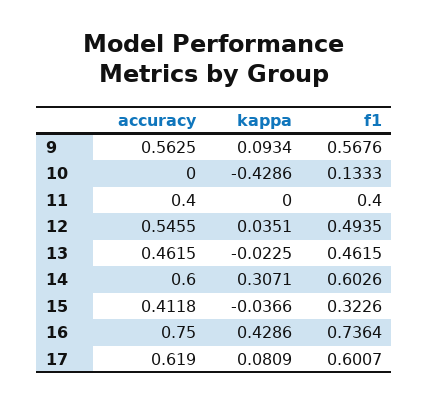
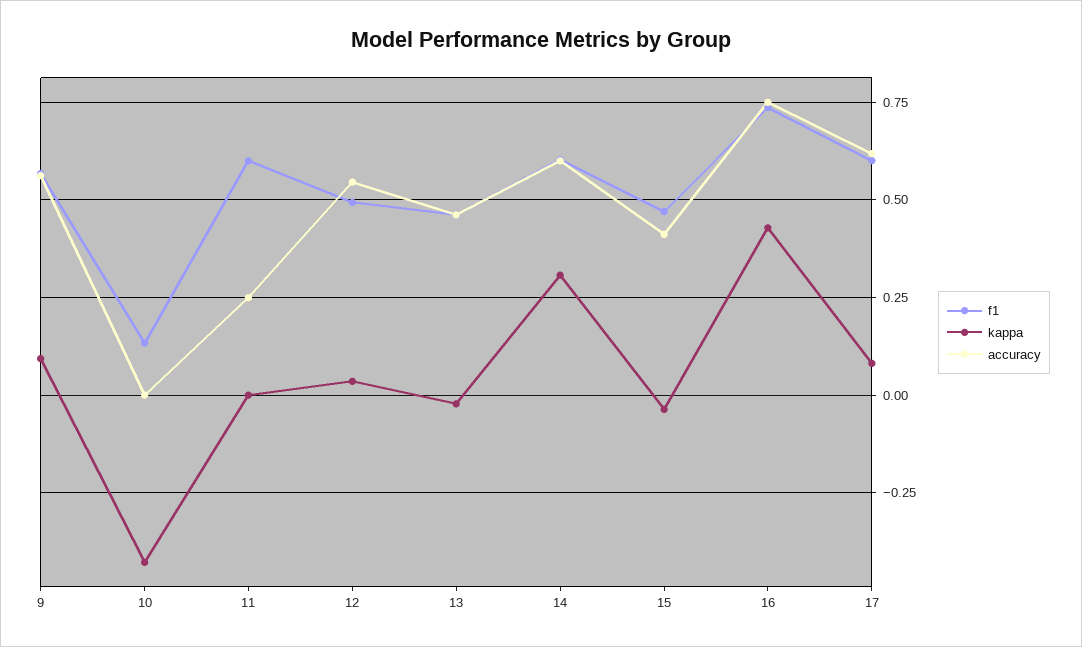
  {
    "accuracy": {
      "9": 0.5625,
      "10": 0,
-     "11": 0.4,
+     "11": 0.25,
      "12": 0.5455,
      "13": 0.4615,
      "14": 0.6,
      "15": 0.4118,
      "16": 0.75,
      "17": 0.619
    },
    "kappa": {
      "9": 0.0934,
      "10": -0.4286,
      "11": 0,
      "12": 0.0351,
      "13": -0.0225,
      "14": 0.3071,
      "15": -0.0366,
      "16": 0.4286,
      "17": 0.0809
    },
    "f1": {
      "9": 0.5676,
      "10": 0.1333,
-     "11": 0.4,
+     "11": 0.6,
      "12": 0.4935,
      "13": 0.4615,
      "14": 0.6026,
-     "15": 0.3226,
+     "15": 0.475,
      "16": 0.7364,
      "17": 0.6007
    }
  }

